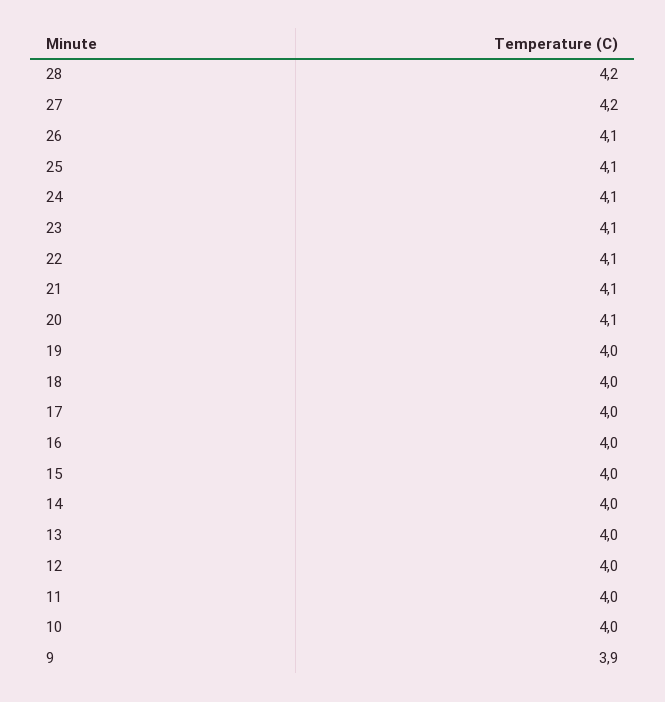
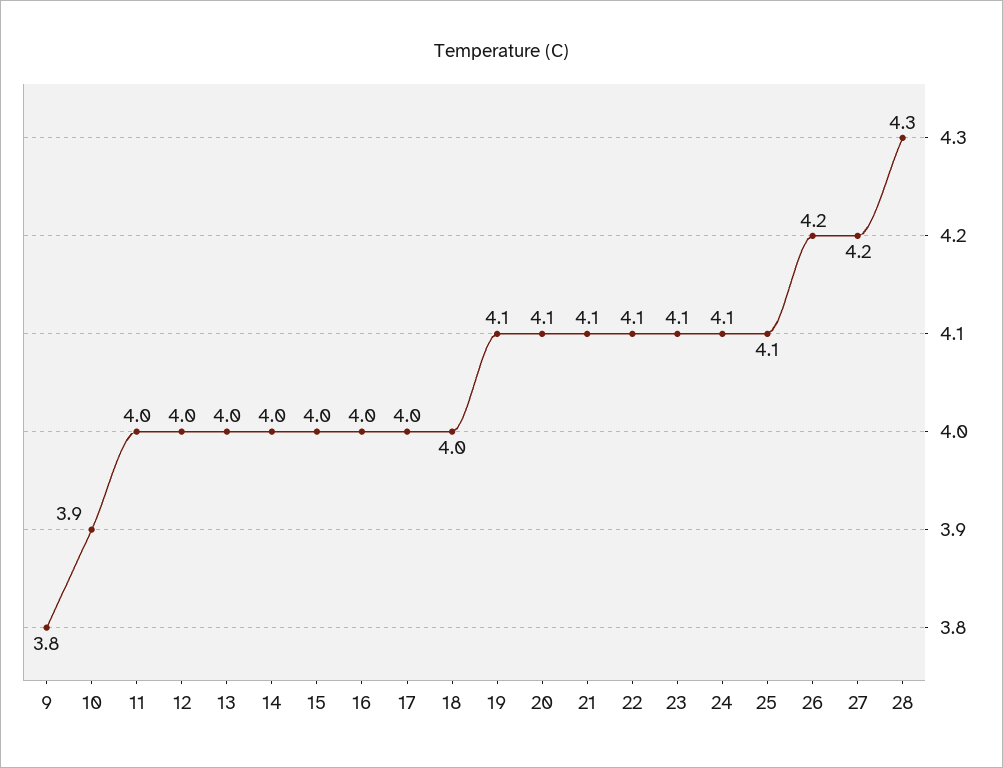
  {
-   "28": 4.2,
+   "28": 4.3,
    "27": 4.2,
-   "26": 4.1,
+   "26": 4.2,
    "25": 4.1,
    "24": 4.1,
    "23": 4.1,
    "22": 4.1,
    "21": 4.1,
    "20": 4.1,
-   "19": 4,
+   "19": 4.1,
    "18": 4,
    "17": 4,
    "16": 4,
    "15": 4,
    "14": 4,
    "13": 4,
    "12": 4,
    "11": 4,
-   "10": 4,
+   "10": 3.9,
-   "9": 3.9
+   "9": 3.8
  }

